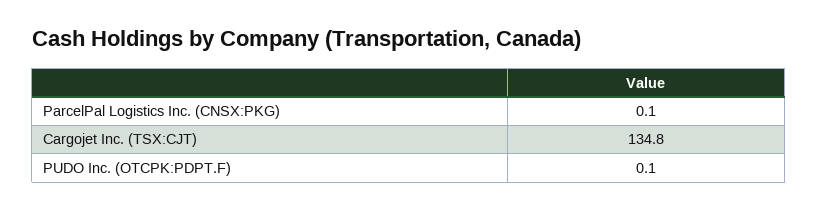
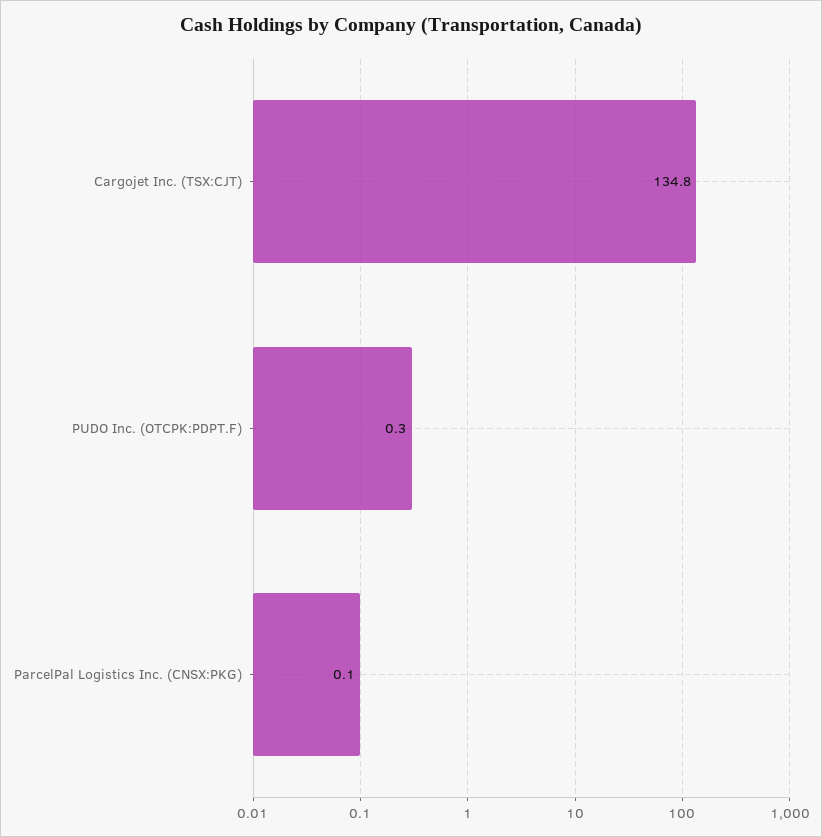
  {
    "ParcelPal Logistics Inc. (CNSX:PKG)": 0.1,
    "Cargojet Inc. (TSX:CJT)": 134.8,
-   "PUDO Inc. (OTCPK:PDPT.F)": 0.1
+   "PUDO Inc. (OTCPK:PDPT.F)": 0.3
  }

